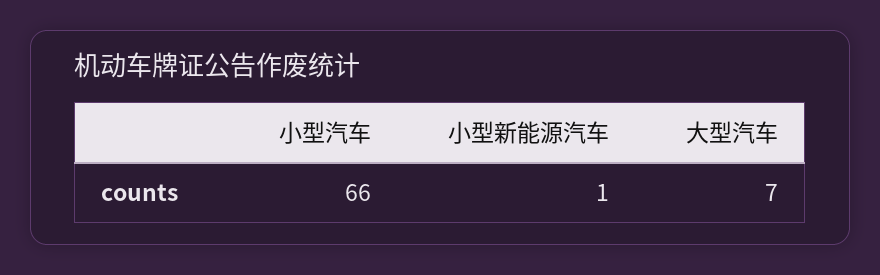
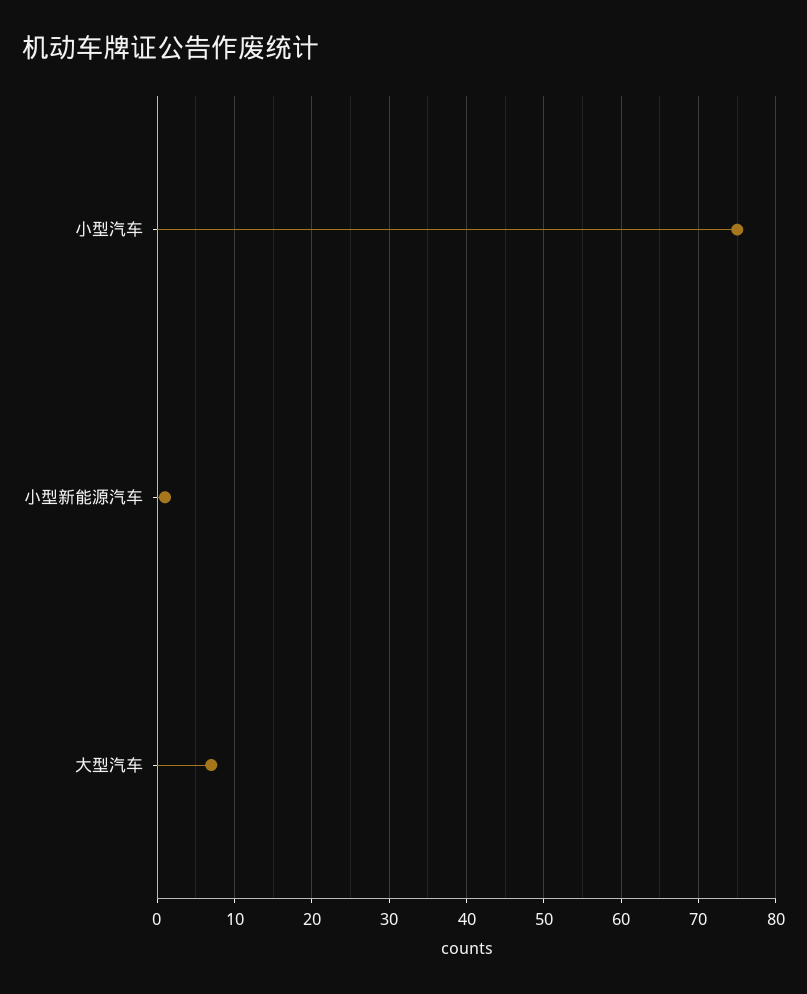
  {
-   "小型汽车": 66,
+   "小型汽车": 75,
    "小型新能源汽车": 1,
    "大型汽车": 7
  }

